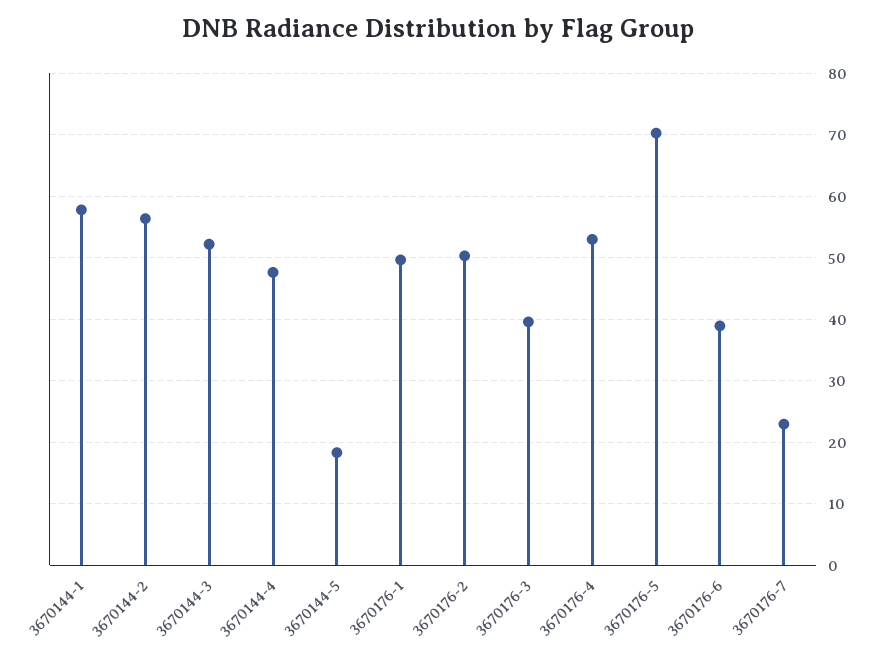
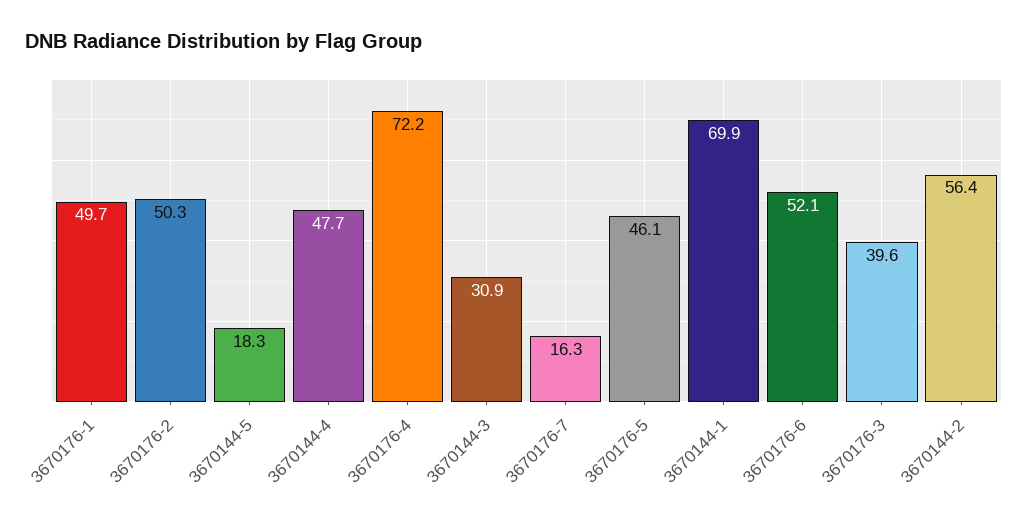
  {
-   "3670144-1": 58,
+   "3670144-1": 69.9,
    "3670144-2": 56.4,
-   "3670144-3": 52,
+   "3670144-3": 30.9,
    "3670144-4": 47.7,
    "3670144-5": 18.3,
    "3670176-1": 49.7,
    "3670176-2": 50.3,
    "3670176-3": 39.6,
-   "3670176-4": 53,
+   "3670176-4": 72.2,
-   "3670176-5": 70,
+   "3670176-5": 46.1,
-   "3670176-6": 39,
+   "3670176-6": 52.1,
-   "3670176-7": 23
+   "3670176-7": 16.3
  }

